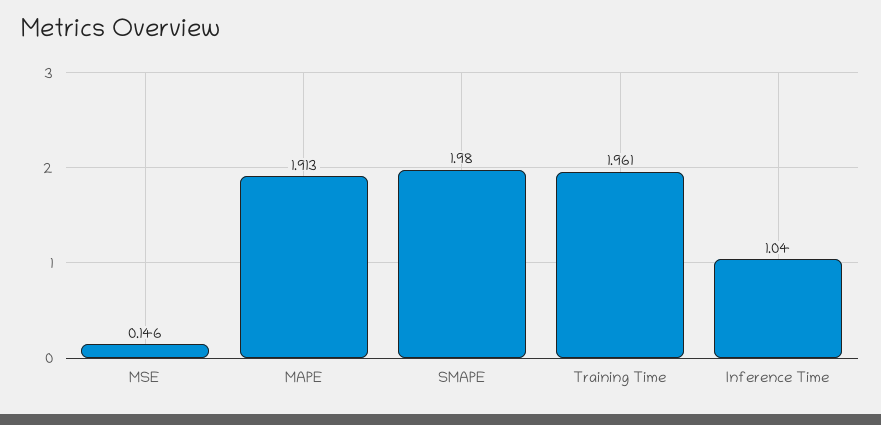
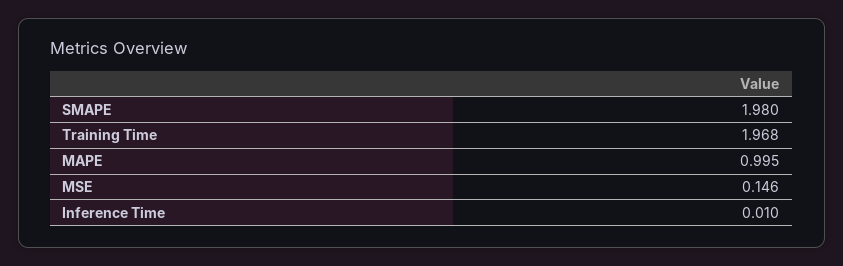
  {
    "MSE": 0.146,
-   "MAPE": 1.913,
+   "MAPE": 0.995,
    "SMAPE": 1.98,
-   "Training Time": 1.961,
+   "Training Time": 1.968,
-   "Inference Time": 1.04
+   "Inference Time": 0.01
  }

